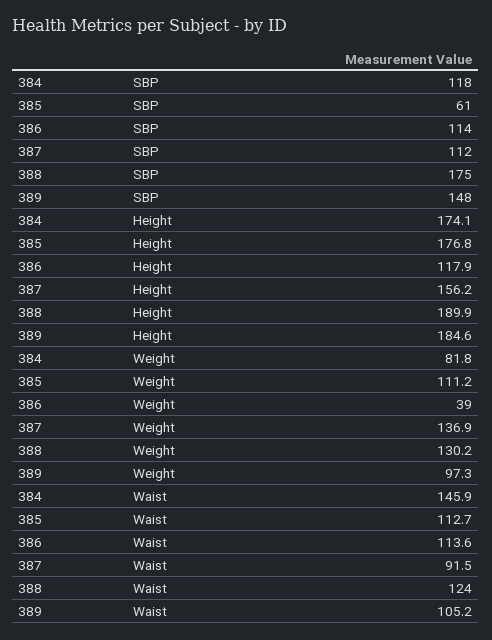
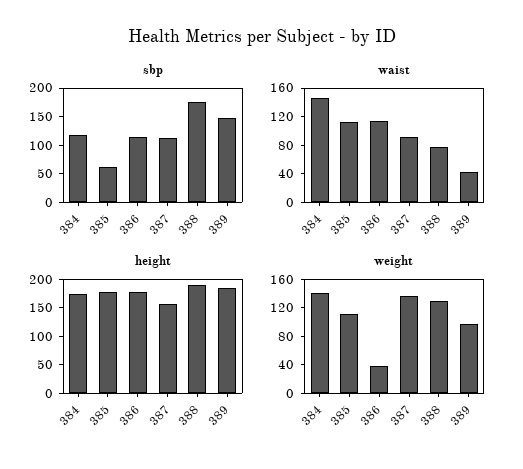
  {
    "SBP": {
      "384": 118,
      "385": 61,
      "386": 114,
      "387": 112,
      "388": 175,
      "389": 148
    },
    "Height": {
      "384": 174.1,
      "385": 176.8,
-     "386": 117.9,
+     "386": 175,
      "387": 156.2,
      "388": 189.9,
      "389": 184.6
    },
    "Weight": {
-     "384": 81.8,
+     "384": 140,
      "385": 111.2,
      "386": 39,
      "387": 136.9,
      "388": 130.2,
      "389": 97.3
    },
    "Waist": {
      "384": 145.9,
      "385": 112.7,
      "386": 113.6,
      "387": 91.5,
-     "388": 124,
+     "388": 80,
-     "389": 105.2
+     "389": 40
    }
  }

